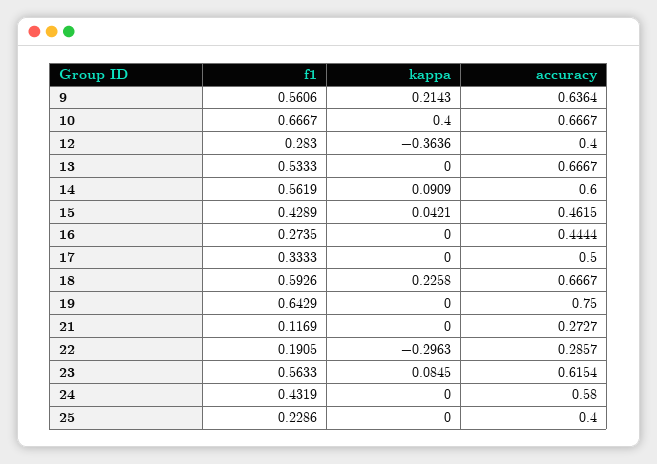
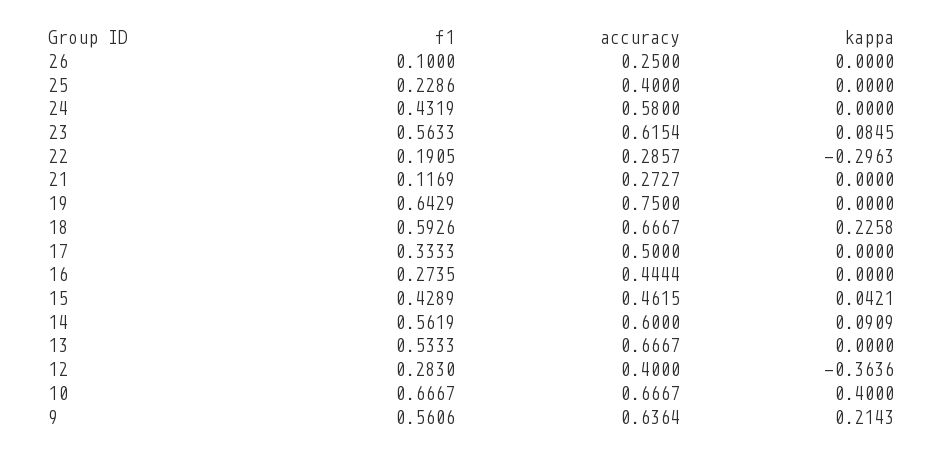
  {
    "f1": {
      "9": 0.5606,
      "10": 0.6667,
      "12": 0.283,
      "13": 0.5333,
      "14": 0.5619,
      "15": 0.4289,
      "16": 0.2735,
      "17": 0.3333,
      "18": 0.5926,
      "19": 0.6429,
      "21": 0.1169,
      "22": 0.1905,
      "23": 0.5633,
      "24": 0.4319,
-     "25": 0.2286
+     "25": 0.2286,
+     "26": 0.1
    },
    "kappa": {
      "9": 0.2143,
      "10": 0.4,
      "12": -0.3636,
      "13": 0,
      "14": 0.0909,
      "15": 0.0421,
      "16": 0,
      "17": 0,
      "18": 0.2258,
      "19": 0,
      "21": 0,
      "22": -0.2963,
      "23": 0.0845,
      "24": 0,
-     "25": 0
+     "25": 0,
+     "26": 0
    },
    "accuracy": {
      "9": 0.6364,
      "10": 0.6667,
      "12": 0.4,
      "13": 0.6667,
      "14": 0.6,
      "15": 0.4615,
      "16": 0.4444,
      "17": 0.5,
      "18": 0.6667,
      "19": 0.75,
      "21": 0.2727,
      "22": 0.2857,
      "23": 0.6154,
      "24": 0.58,
-     "25": 0.4
+     "25": 0.4,
+     "26": 0.25
    }
  }

